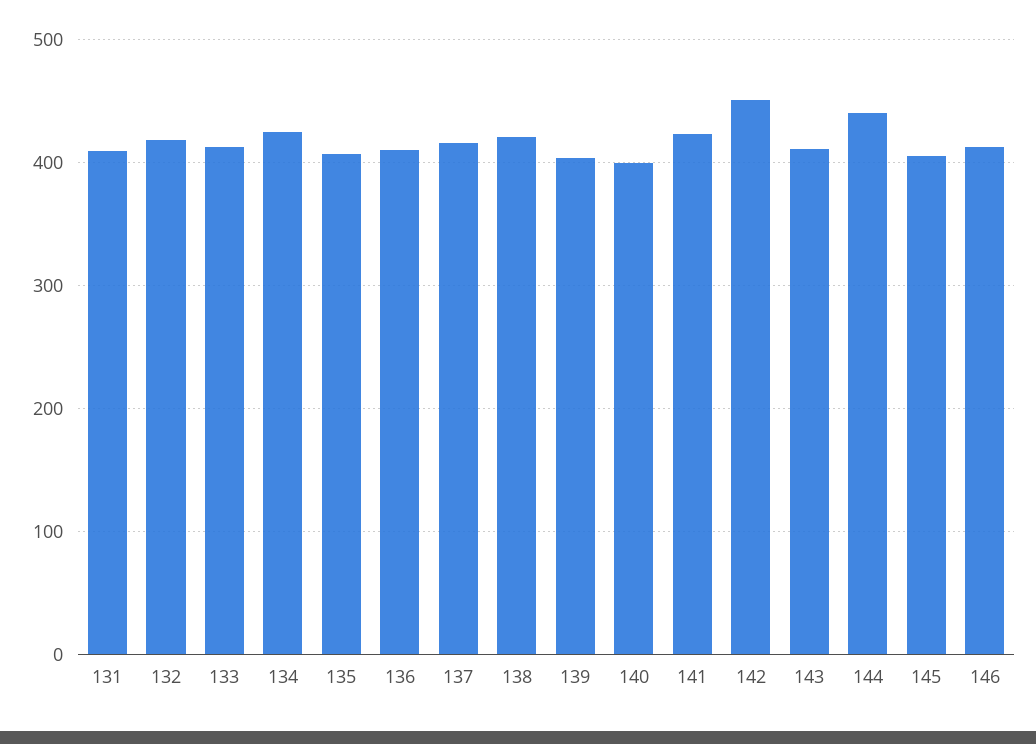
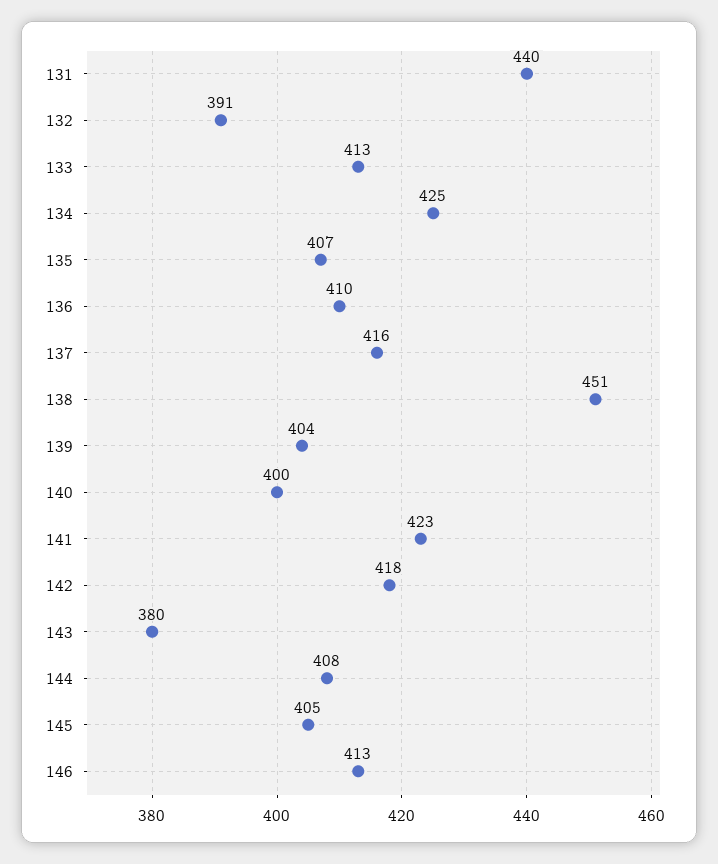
  {
-   "131": 410,
+   "131": 440,
-   "132": 420,
+   "132": 391,
    "133": 413,
    "134": 425,
    "135": 407,
    "136": 410,
    "137": 416,
-   "138": 420,
+   "138": 451,
    "139": 404,
    "140": 400,
    "141": 423,
-   "142": 450,
+   "142": 418,
-   "143": 410,
+   "143": 380,
-   "144": 440,
+   "144": 408,
    "145": 405,
    "146": 413
  }

